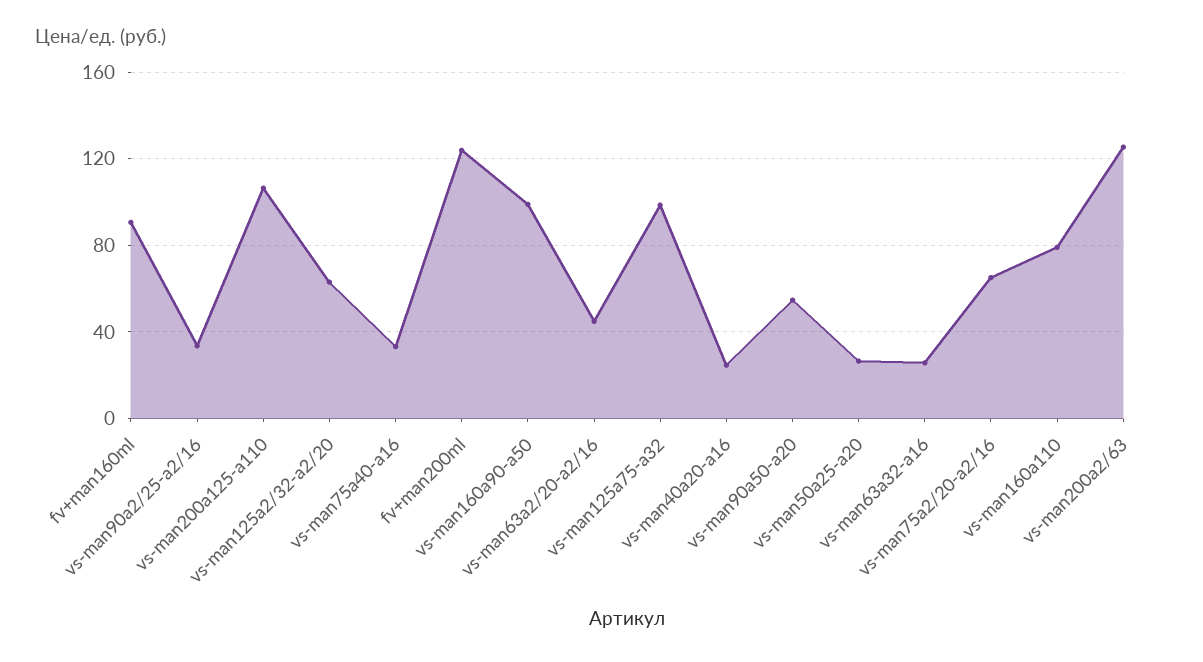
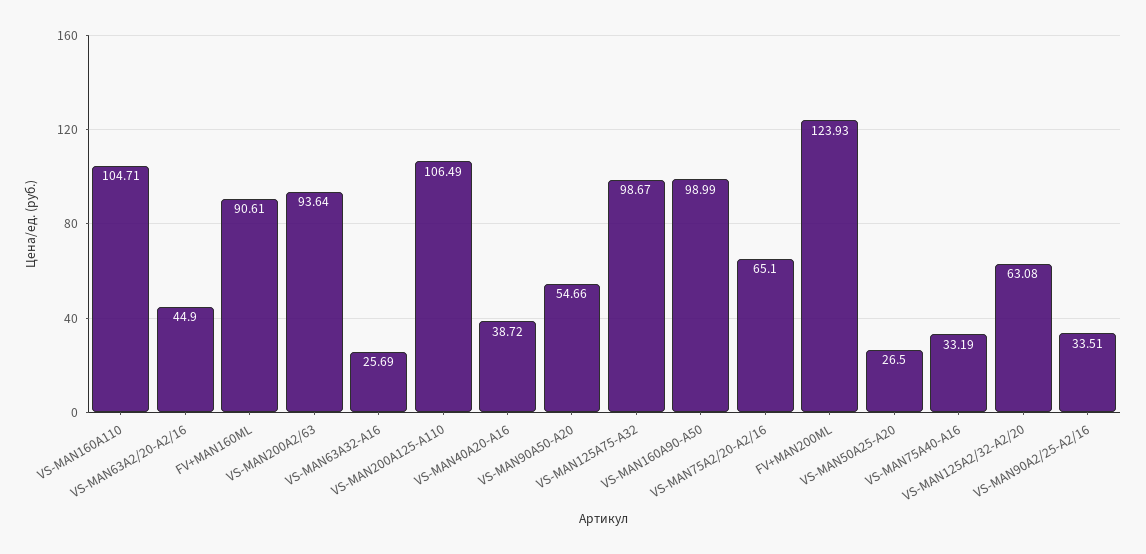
  {
    "fv+man160ml": 90.61,
    "vs-man90a2/25-a2/16": 33.51,
    "vs-man200a125-a110": 106.49,
    "vs-man125a2/32-a2/20": 63.08,
    "vs-man75a40-a16": 33.19,
    "fv+man200ml": 123.93,
    "vs-man160a90-a50": 98.99,
    "vs-man63a2/20-a2/16": 44.9,
    "vs-man125a75-a32": 98.67,
-   "vs-man40a20-a16": 25,
+   "vs-man40a20-a16": 38.72,
    "vs-man90a50-a20": 54.66,
    "vs-man50a25-a20": 26.5,
    "vs-man63a32-a16": 25.69,
    "vs-man75a2/20-a2/16": 65.1,
-   "vs-man160a110": 80,
+   "vs-man160a110": 104.71,
-   "vs-man200a2/63": 125
+   "vs-man200a2/63": 93.64
  }

